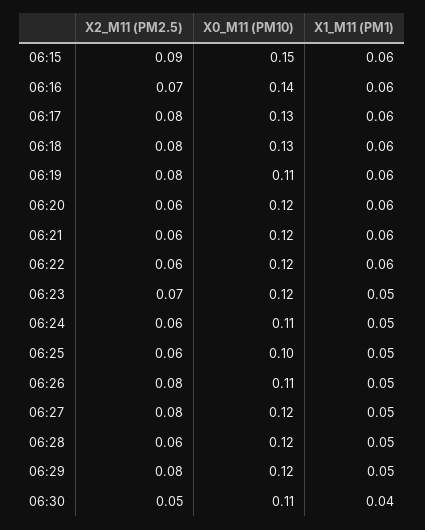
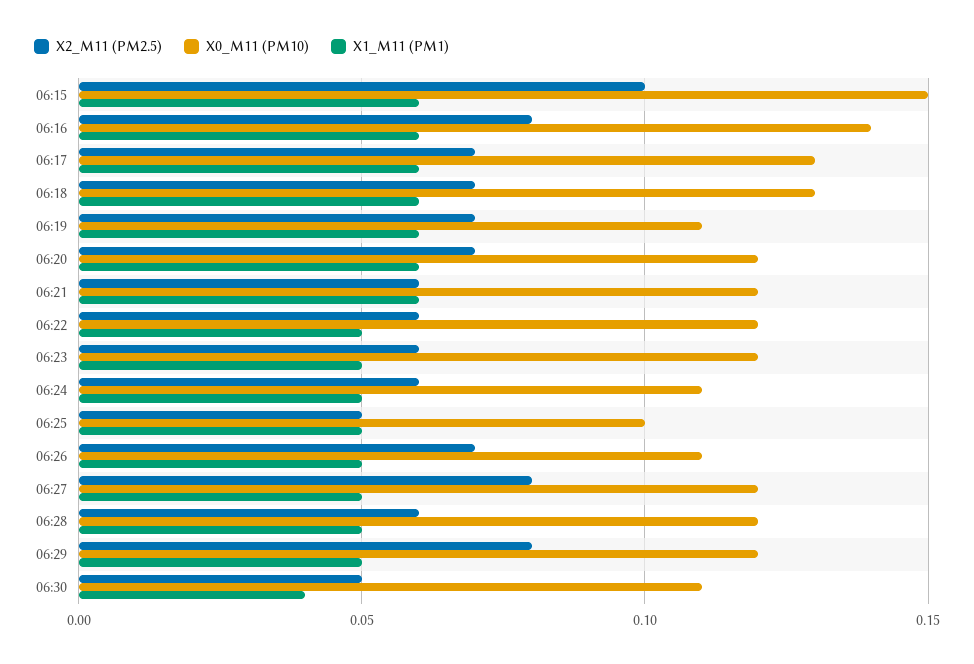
  {
    "X2_M11 (PM2.5)": {
-     "06:15": 0.09,
+     "06:15": 0.1,
-     "06:16": 0.07,
+     "06:16": 0.08,
-     "06:17": 0.08,
+     "06:17": 0.07,
-     "06:18": 0.08,
+     "06:18": 0.07,
-     "06:19": 0.08,
+     "06:19": 0.07,
-     "06:20": 0.06,
+     "06:20": 0.07,
      "06:21": 0.06,
      "06:22": 0.06,
-     "06:23": 0.07,
+     "06:23": 0.06,
      "06:24": 0.06,
-     "06:25": 0.06,
+     "06:25": 0.05,
-     "06:26": 0.08,
+     "06:26": 0.07,
      "06:27": 0.08,
      "06:28": 0.06,
      "06:29": 0.08,
      "06:30": 0.05
    },
    "X0_M11 (PM10)": {
      "06:15": 0.15,
      "06:16": 0.14,
      "06:17": 0.13,
      "06:18": 0.13,
      "06:19": 0.11,
      "06:20": 0.12,
      "06:21": 0.12,
      "06:22": 0.12,
      "06:23": 0.12,
      "06:24": 0.11,
      "06:25": 0.1,
      "06:26": 0.11,
      "06:27": 0.12,
      "06:28": 0.12,
      "06:29": 0.12,
      "06:30": 0.11
    },
    "X1_M11 (PM1)": {
      "06:15": 0.06,
      "06:16": 0.06,
      "06:17": 0.06,
      "06:18": 0.06,
      "06:19": 0.06,
      "06:20": 0.06,
      "06:21": 0.06,
-     "06:22": 0.06,
+     "06:22": 0.05,
      "06:23": 0.05,
      "06:24": 0.05,
      "06:25": 0.05,
      "06:26": 0.05,
      "06:27": 0.05,
      "06:28": 0.05,
      "06:29": 0.05,
      "06:30": 0.04
    }
  }

